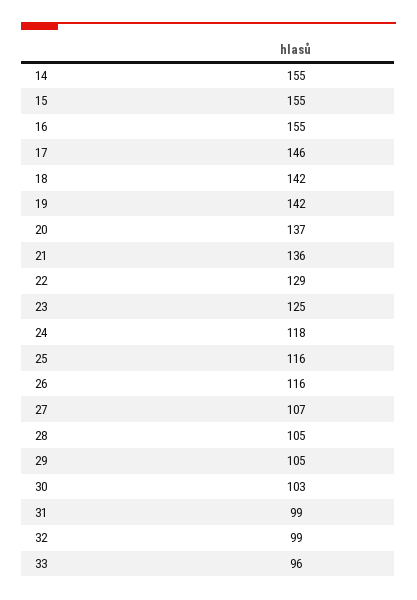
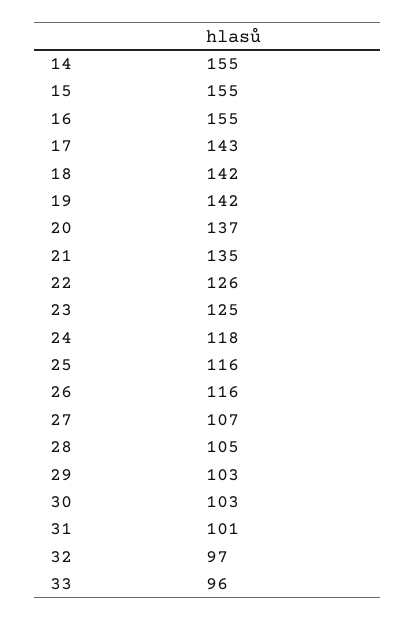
  {
    "14": 155,
    "15": 155,
    "16": 155,
-   "17": 146,
+   "17": 143,
    "18": 142,
    "19": 142,
    "20": 137,
-   "21": 136,
+   "21": 135,
-   "22": 129,
+   "22": 126,
    "23": 125,
    "24": 118,
    "25": 116,
    "26": 116,
    "27": 107,
    "28": 105,
-   "29": 105,
+   "29": 103,
    "30": 103,
-   "31": 99,
+   "31": 101,
-   "32": 99,
+   "32": 97,
    "33": 96
  }

